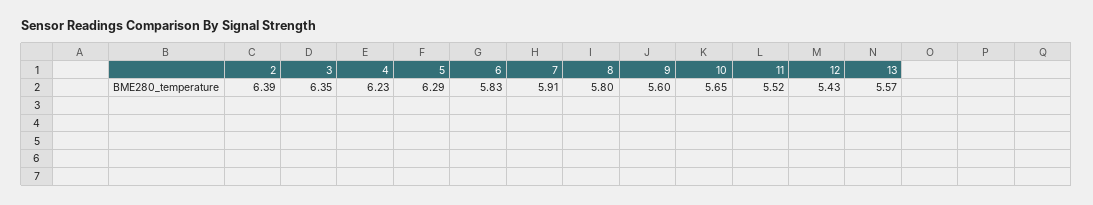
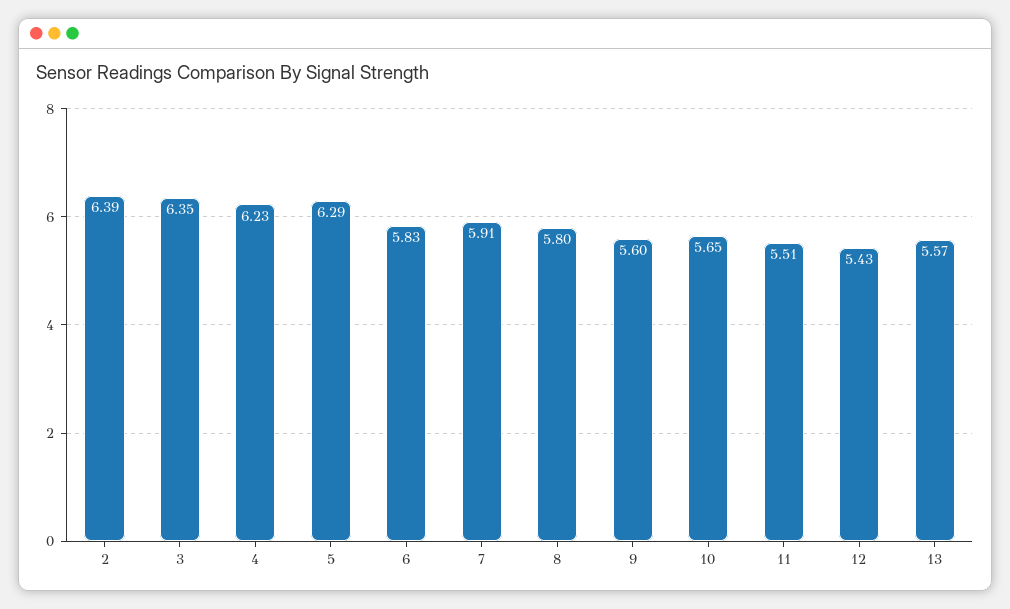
  {
    "2": 6.39,
    "3": 6.35,
    "4": 6.23,
    "5": 6.29,
    "6": 5.83,
    "7": 5.91,
    "8": 5.8,
    "9": 5.6,
    "10": 5.65,
-   "11": 5.52,
+   "11": 5.51,
    "12": 5.43,
    "13": 5.57
  }

